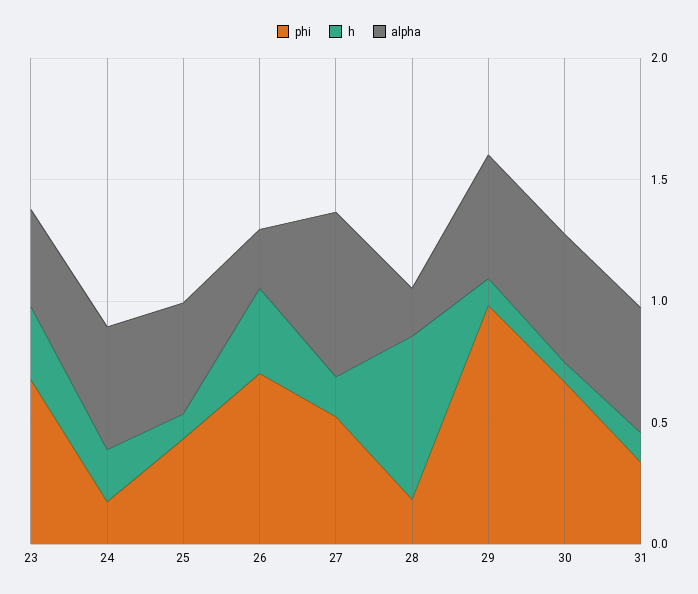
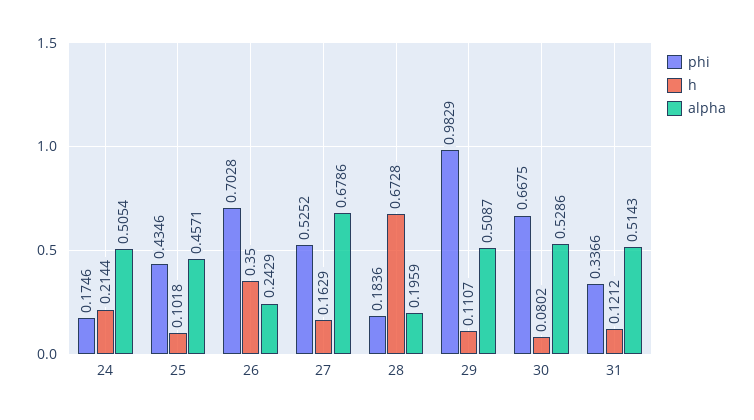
  {
    "phi": {
-     "23": 0.7,
      "24": 0.1746,
      "25": 0.4346,
      "26": 0.7028,
      "27": 0.5252,
      "28": 0.1836,
      "29": 0.9829,
      "30": 0.6675,
      "31": 0.3366
    },
    "h": {
-     "23": 0.3,
      "24": 0.2144,
      "25": 0.1018,
      "26": 0.35,
      "27": 0.1629,
      "28": 0.6728,
      "29": 0.1107,
      "30": 0.0802,
      "31": 0.1212
    },
    "alpha": {
-     "23": 0.4,
      "24": 0.5054,
      "25": 0.4571,
      "26": 0.2429,
      "27": 0.6786,
      "28": 0.1959,
      "29": 0.5087,
      "30": 0.5286,
      "31": 0.5143
    }
  }

